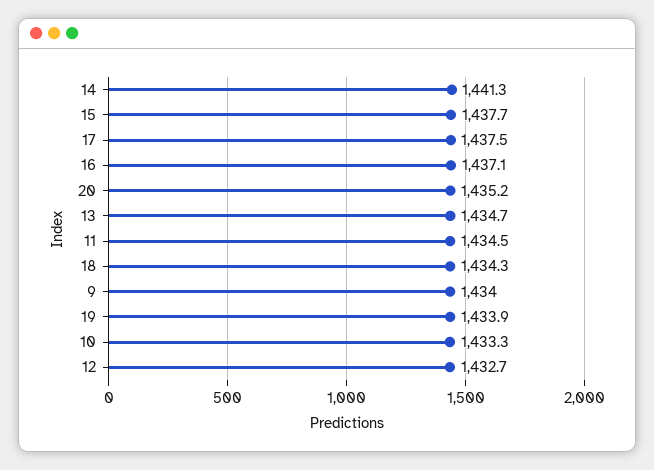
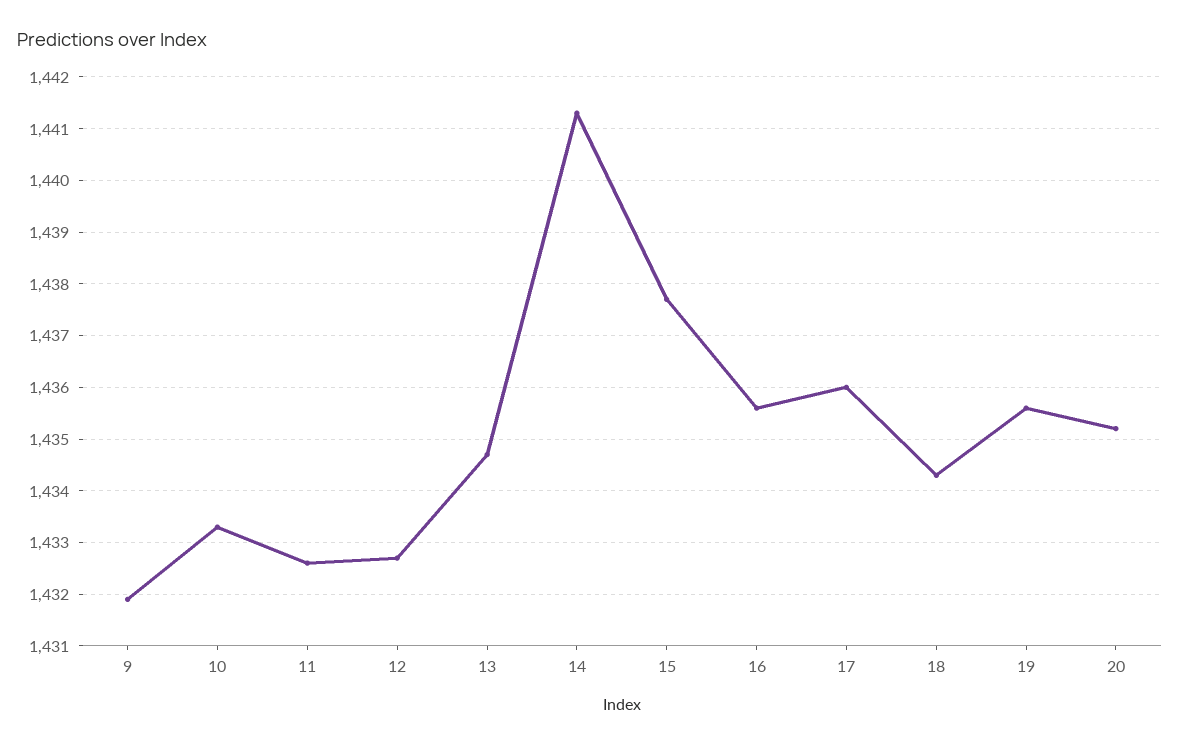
  {
    "14": 1441.3,
    "15": 1437.7,
-   "17": 1437.5,
+   "17": 1436,
-   "16": 1437.1,
+   "16": 1435.5,
    "20": 1435.2,
    "13": 1434.7,
-   "11": 1434.5,
+   "11": 1432.5,
    "18": 1434.3,
-   "9": 1434,
+   "9": 1432,
-   "19": 1433.9,
+   "19": 1435.5,
    "10": 1433.3,
    "12": 1432.7
  }

